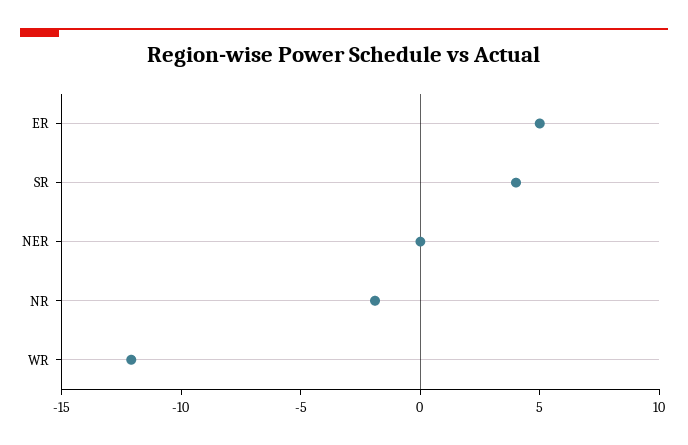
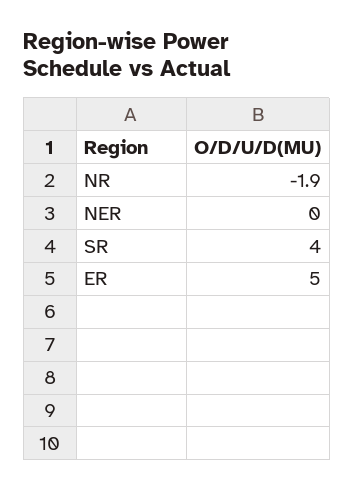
  {
    "ER": 5,
    "SR": 4,
    "NER": 0,
-   "NR": -1.9,
+   "NR": -1.9
-   "WR": -12
  }

